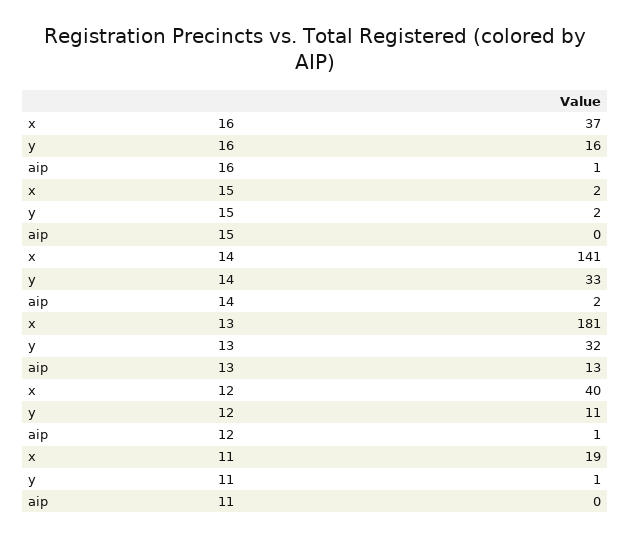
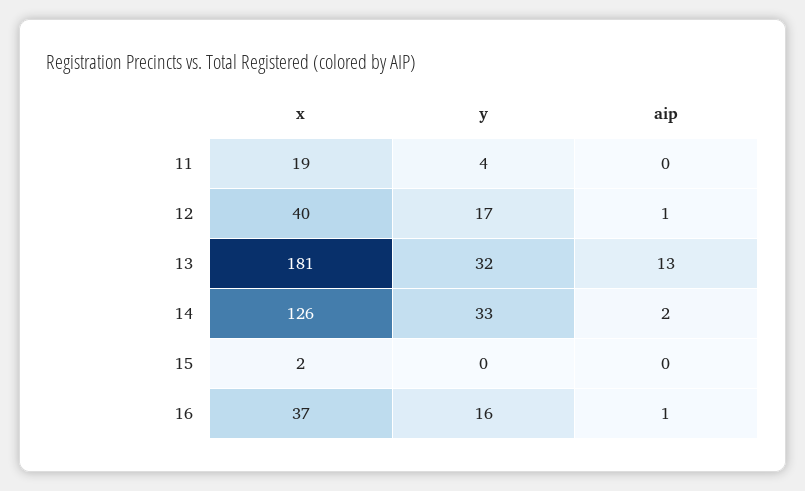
  {
    "x": {
      "16": 37,
      "15": 2,
-     "14": 141,
+     "14": 126,
      "13": 181,
      "12": 40,
      "11": 19
    },
    "y": {
      "16": 16,
-     "15": 2,
+     "15": 0,
      "14": 33,
      "13": 32,
-     "12": 11,
+     "12": 17,
-     "11": 1
+     "11": 4
    },
    "aip": {
      "16": 1,
      "15": 0,
      "14": 2,
      "13": 13,
      "12": 1,
      "11": 0
    }
  }

